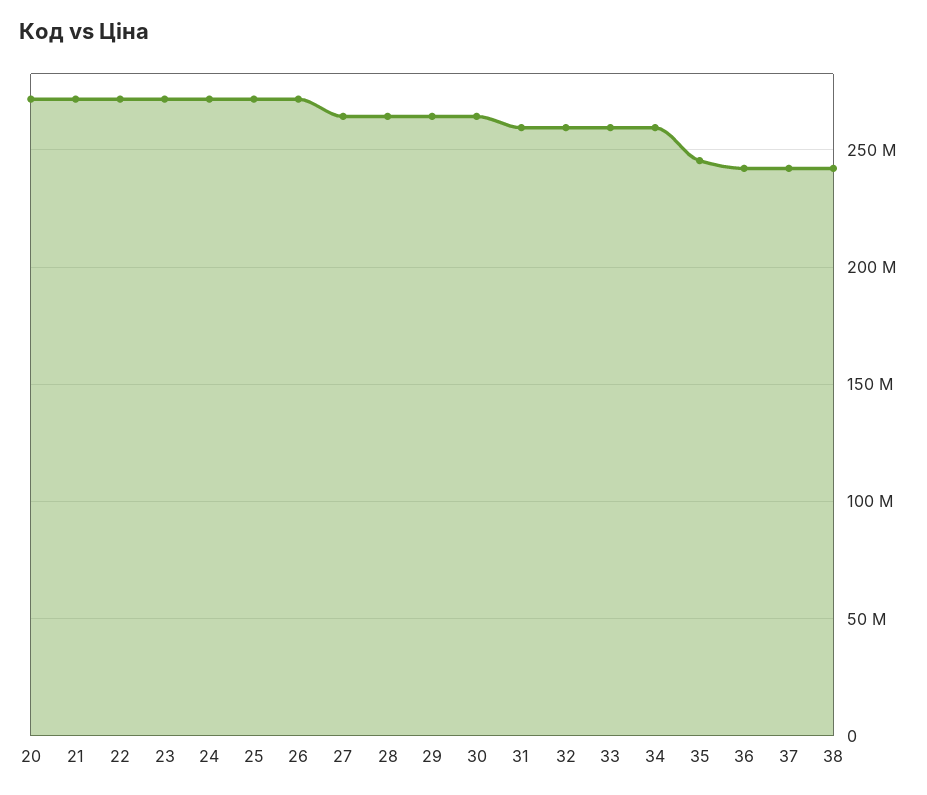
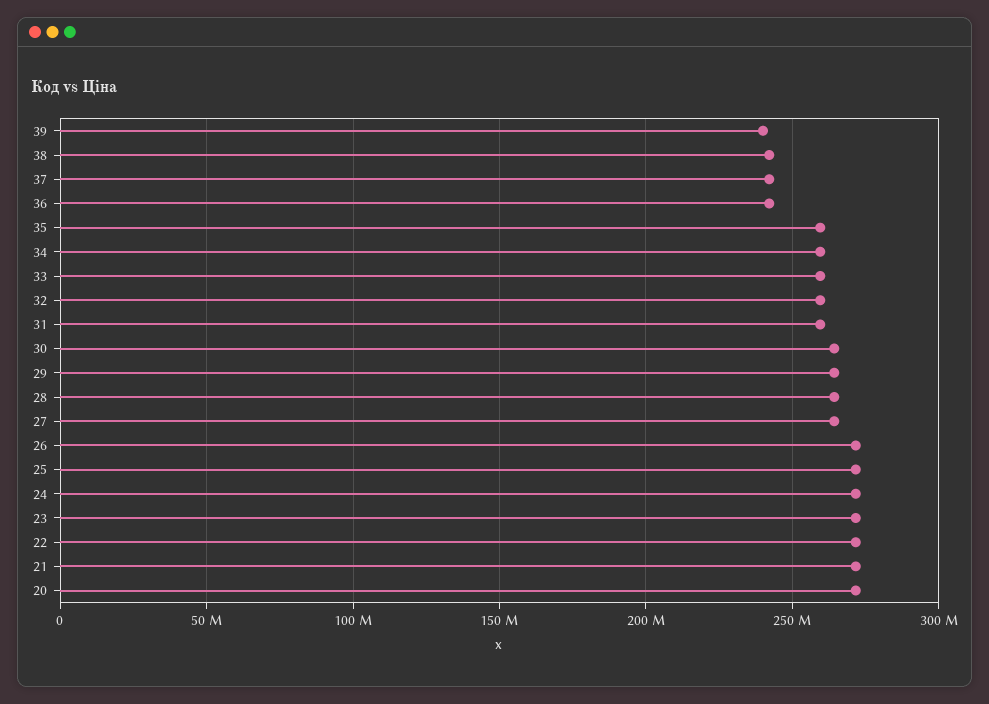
  {
    "20": 270000000,
    "21": 270000000,
    "22": 270000000,
    "23": 270000000,
    "24": 270000000,
    "25": 270000000,
    "26": 270000000,
    "27": 265000000,
    "28": 265000000,
    "29": 265000000,
    "30": 265000000,
    "31": 260000000,
    "32": 260000000,
    "33": 260000000,
    "34": 260000000,
-   "35": 245000000,
+   "35": 260000000,
    "36": 240000000,
    "37": 240000000,
-   "38": 240000000
+   "38": 240000000,
+   "39": 240000000
  }

